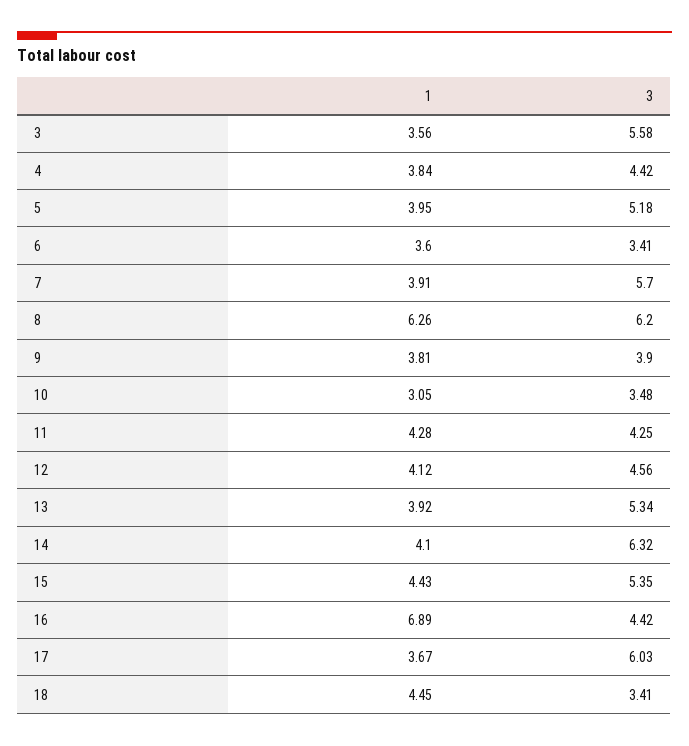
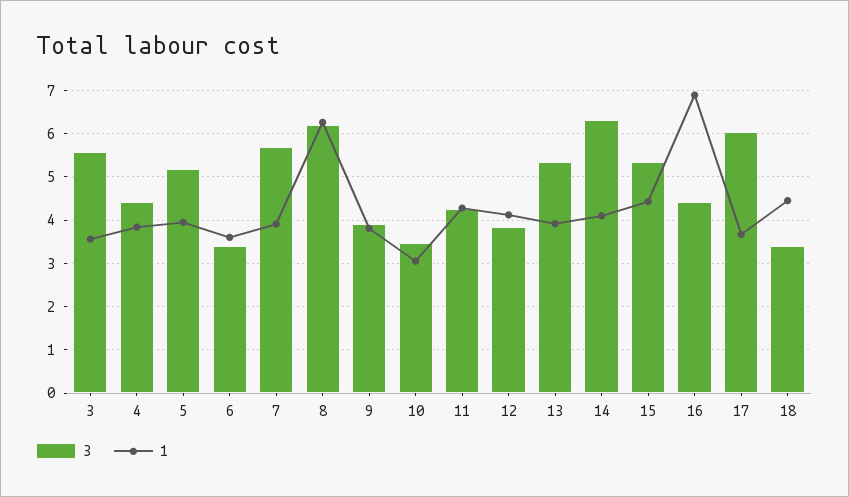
  {
    "1": {
      "3": 3.56,
      "4": 3.84,
      "5": 3.95,
      "6": 3.6,
      "7": 3.91,
      "8": 6.26,
      "9": 3.81,
      "10": 3.05,
      "11": 4.28,
      "12": 4.12,
      "13": 3.92,
      "14": 4.1,
      "15": 4.43,
      "16": 6.89,
      "17": 3.67,
      "18": 4.45
    },
    "3": {
      "3": 5.58,
      "4": 4.42,
      "5": 5.18,
      "6": 3.41,
      "7": 5.7,
      "8": 6.2,
      "9": 3.9,
      "10": 3.48,
      "11": 4.25,
-     "12": 4.56,
+     "12": 3.8,
      "13": 5.34,
      "14": 6.32,
      "15": 5.35,
      "16": 4.42,
      "17": 6.03,
      "18": 3.41
    }
  }

